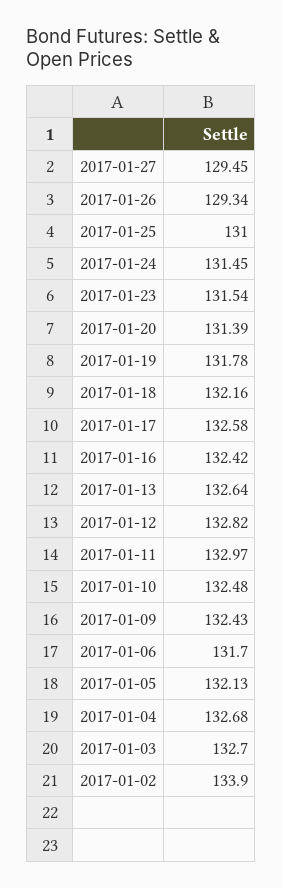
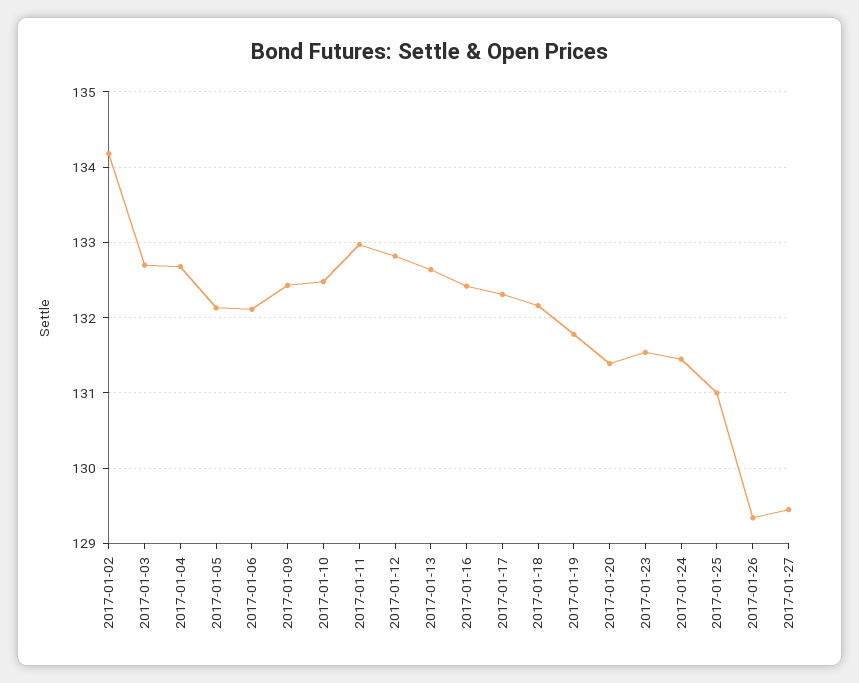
  {
    "2017-01-27": 129.45,
    "2017-01-26": 129.34,
    "2017-01-25": 131,
    "2017-01-24": 131.45,
    "2017-01-23": 131.54,
    "2017-01-20": 131.39,
    "2017-01-19": 131.78,
    "2017-01-18": 132.16,
-   "2017-01-17": 132.58,
+   "2017-01-17": 132.3,
    "2017-01-16": 132.42,
    "2017-01-13": 132.64,
    "2017-01-12": 132.82,
    "2017-01-11": 132.97,
    "2017-01-10": 132.48,
    "2017-01-09": 132.43,
-   "2017-01-06": 131.7,
+   "2017-01-06": 132.1,
    "2017-01-05": 132.13,
    "2017-01-04": 132.68,
    "2017-01-03": 132.7,
-   "2017-01-02": 133.9
+   "2017-01-02": 134.2
  }

